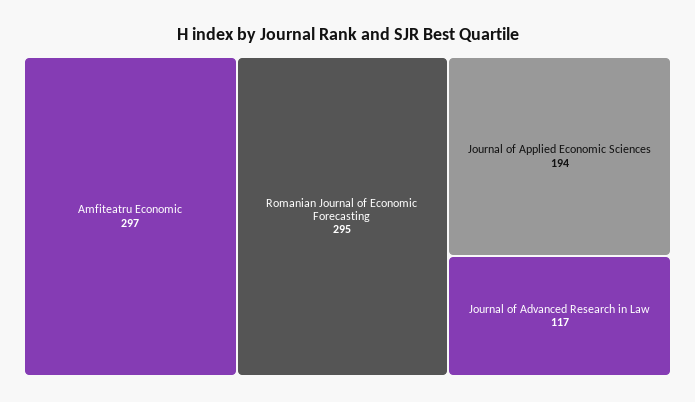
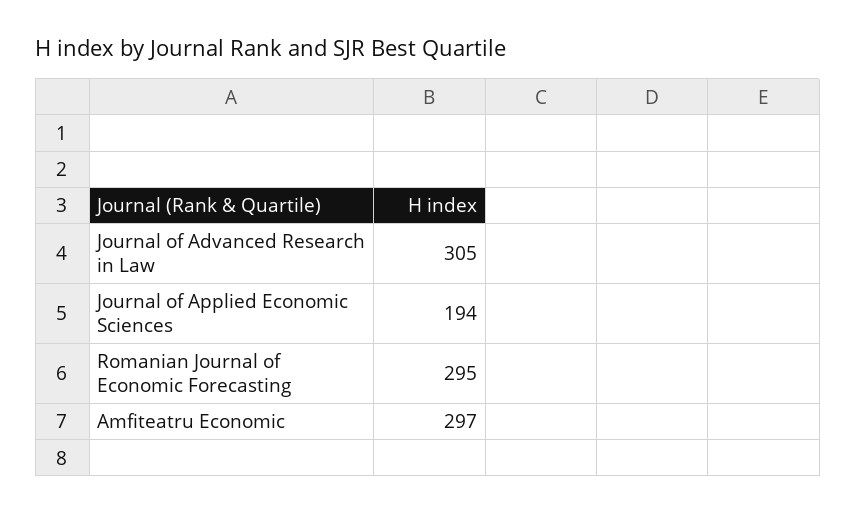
  {
    "Amfiteatru Economic": 297,
    "Romanian Journal of Economic Forecasting": 295,
    "Journal of Applied Economic Sciences": 194,
-   "Journal of Advanced Research in Law": 117
+   "Journal of Advanced Research in Law": 305
  }

